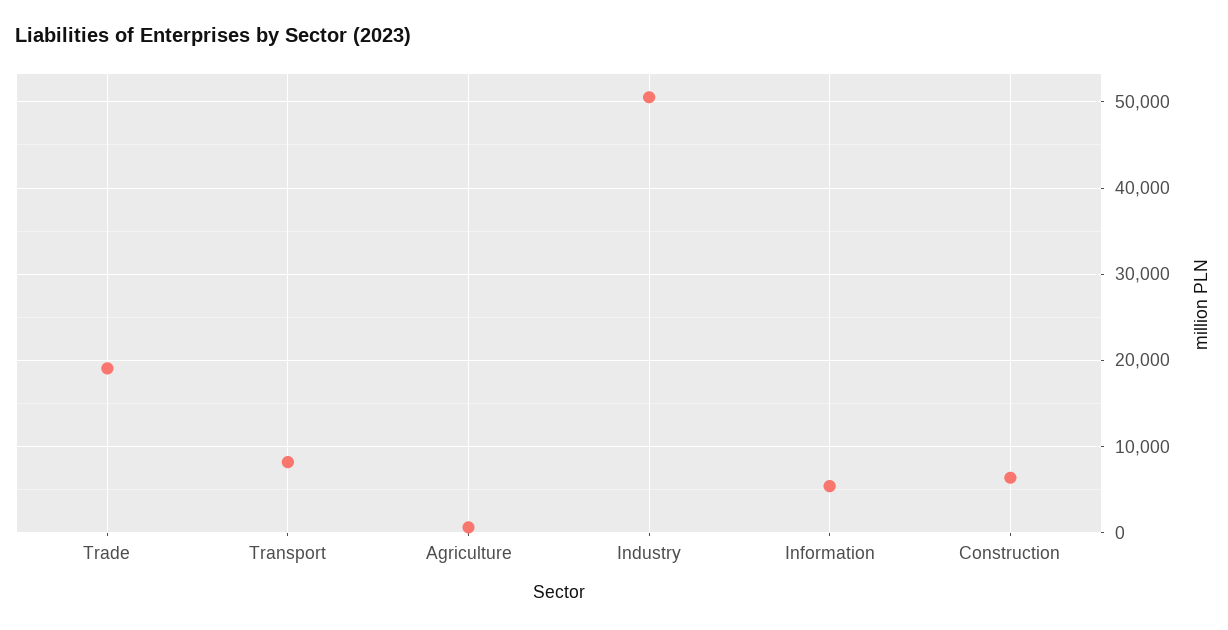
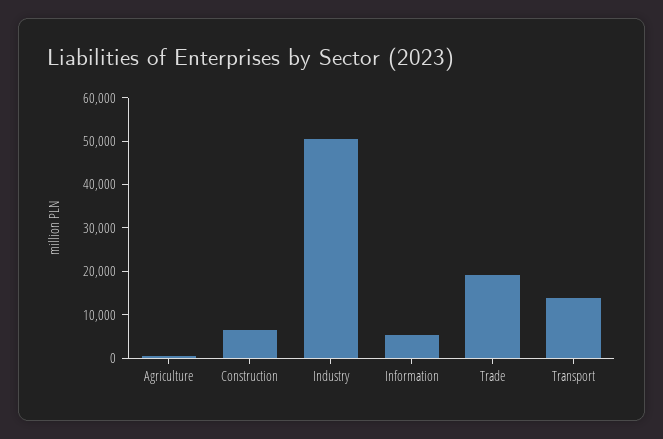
  {
    "Trade": 19000,
-   "Transport": 8000,
+   "Transport": 14000,
    "Agriculture": 1000,
    "Industry": 51000,
    "Information": 5000,
    "Construction": 6000
  }

